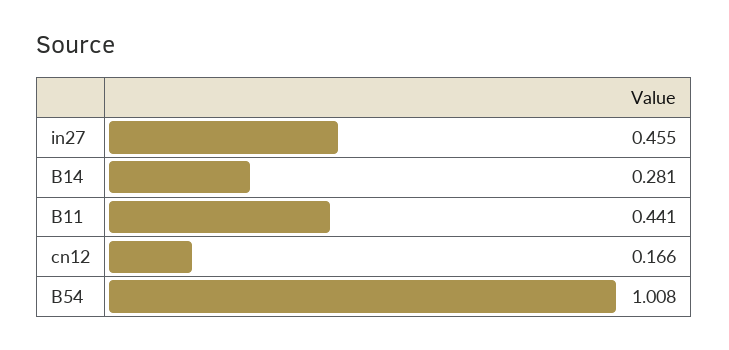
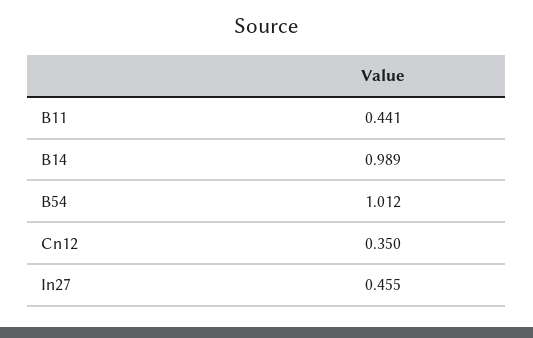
  {
    "in27": 0.455,
-   "B14": 0.281,
+   "B14": 0.989,
    "B11": 0.441,
-   "cn12": 0.166,
+   "cn12": 0.35,
-   "B54": 1.008
+   "B54": 1.012
  }

